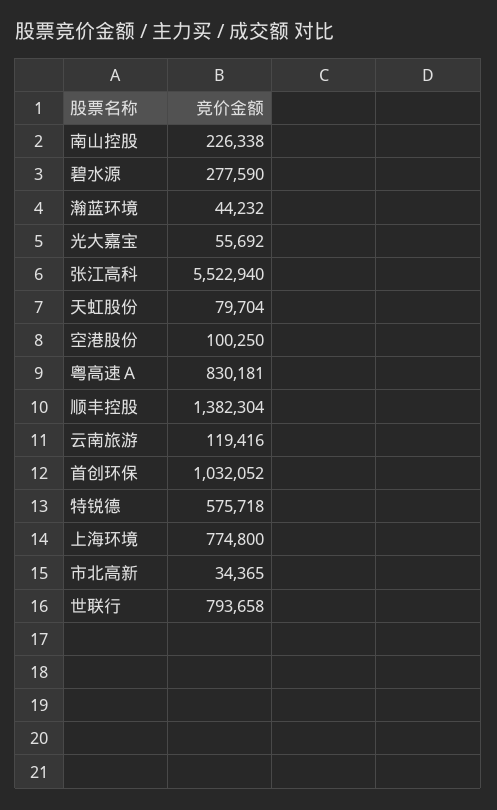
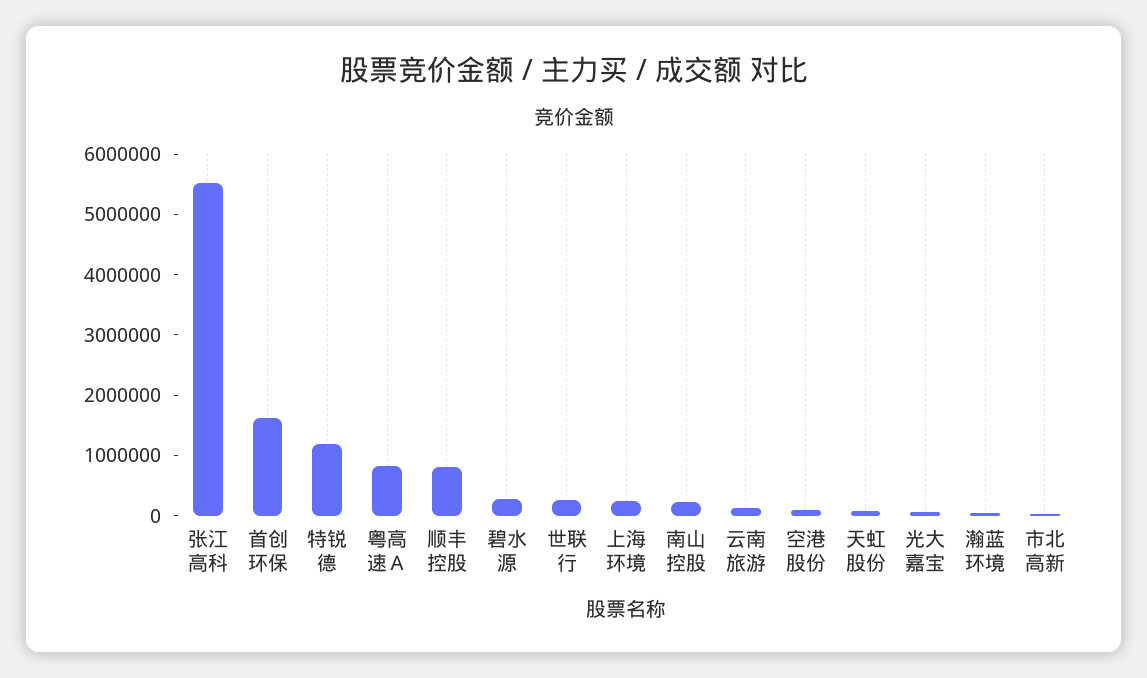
  {
    "南山控股": 226338,
    "碧水源": 277590,
    "瀚蓝环境": 44232,
    "光大嘉宝": 55692,
    "张江高科": 5522940,
    "天虹股份": 79704,
    "空港股份": 100250,
    "粤高速Ａ": 830181,
-   "顺丰控股": 1382304,
+   "顺丰控股": 800000,
    "云南旅游": 119416,
-   "首创环保": 1032052,
+   "首创环保": 1600000,
-   "特锐德": 575718,
+   "特锐德": 1200000,
-   "上海环境": 774800,
+   "上海环境": 200000,
    "市北高新": 34365,
-   "世联行": 793658
+   "世联行": 200000
  }

